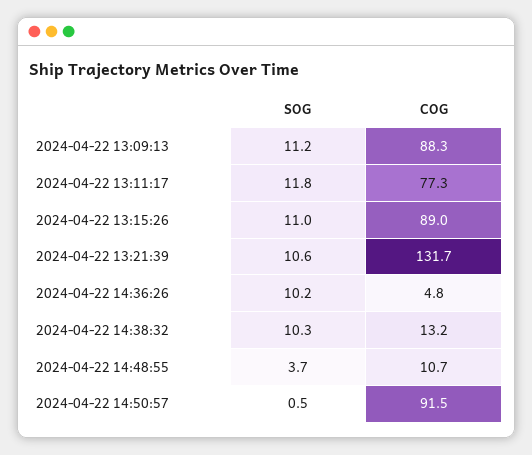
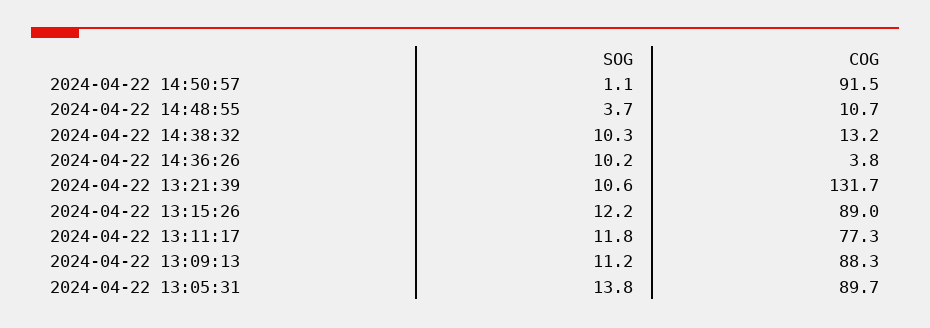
  {
    "SOG": {
      "2024-04-22 13:09:13": 11.2,
      "2024-04-22 13:11:17": 11.8,
-     "2024-04-22 13:15:26": 11,
+     "2024-04-22 13:15:26": 12.2,
      "2024-04-22 13:21:39": 10.6,
      "2024-04-22 14:36:26": 10.2,
      "2024-04-22 14:38:32": 10.3,
      "2024-04-22 14:48:55": 3.7,
-     "2024-04-22 14:50:57": 0.5
+     "2024-04-22 14:50:57": 1.1,
+     "2024-04-22 13:05:31": 13.8
    },
    "COG": {
      "2024-04-22 13:09:13": 88.3,
      "2024-04-22 13:11:17": 77.3,
      "2024-04-22 13:15:26": 89,
      "2024-04-22 13:21:39": 131.7,
-     "2024-04-22 14:36:26": 4.8,
+     "2024-04-22 14:36:26": 3.8,
      "2024-04-22 14:38:32": 13.2,
      "2024-04-22 14:48:55": 10.7,
-     "2024-04-22 14:50:57": 91.5
+     "2024-04-22 14:50:57": 91.5,
+     "2024-04-22 13:05:31": 89.7
    }
  }

